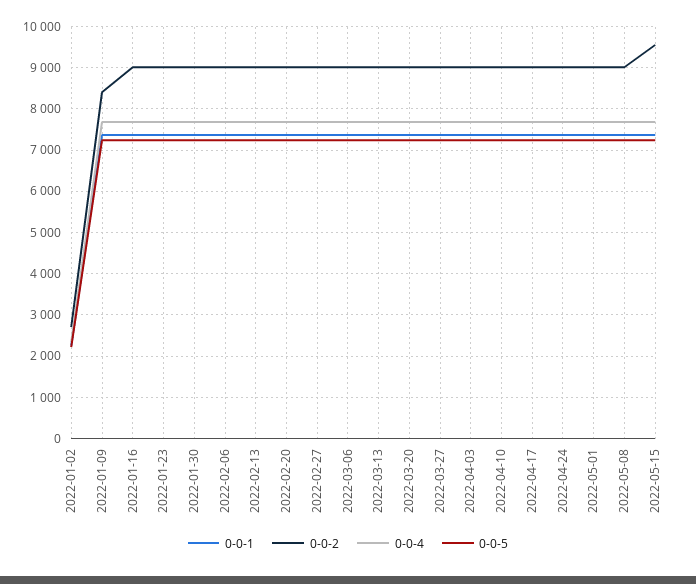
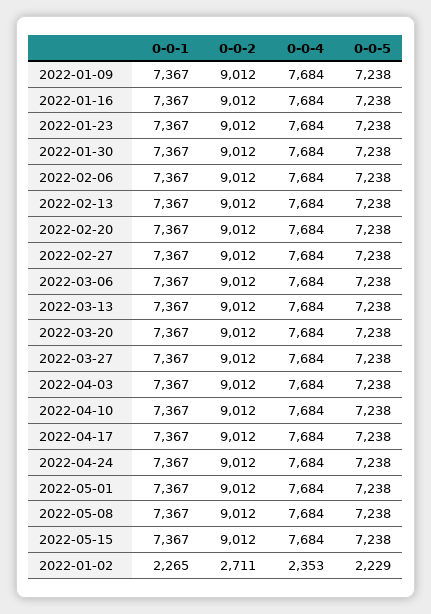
  {
    "0-0-1": {
      "2022-01-02": 2265,
      "2022-01-09": 7367,
      "2022-01-16": 7367,
      "2022-01-23": 7367,
      "2022-01-30": 7367,
      "2022-02-06": 7367,
      "2022-02-13": 7367,
      "2022-02-20": 7367,
      "2022-02-27": 7367,
      "2022-03-06": 7367,
      "2022-03-13": 7367,
      "2022-03-20": 7367,
      "2022-03-27": 7367,
      "2022-04-03": 7367,
      "2022-04-10": 7367,
      "2022-04-17": 7367,
      "2022-04-24": 7367,
      "2022-05-01": 7367,
      "2022-05-08": 7367,
      "2022-05-15": 7367
    },
    "0-0-2": {
      "2022-01-02": 2711,
-     "2022-01-09": 8400,
+     "2022-01-09": 9012,
      "2022-01-16": 9012,
      "2022-01-23": 9012,
      "2022-01-30": 9012,
      "2022-02-06": 9012,
      "2022-02-13": 9012,
      "2022-02-20": 9012,
      "2022-02-27": 9012,
      "2022-03-06": 9012,
      "2022-03-13": 9012,
      "2022-03-20": 9012,
      "2022-03-27": 9012,
      "2022-04-03": 9012,
      "2022-04-10": 9012,
      "2022-04-17": 9012,
      "2022-04-24": 9012,
      "2022-05-01": 9012,
      "2022-05-08": 9012,
-     "2022-05-15": 9600
+     "2022-05-15": 9012
    },
    "0-0-4": {
      "2022-01-02": 2353,
      "2022-01-09": 7684,
      "2022-01-16": 7684,
      "2022-01-23": 7684,
      "2022-01-30": 7684,
      "2022-02-06": 7684,
      "2022-02-13": 7684,
      "2022-02-20": 7684,
      "2022-02-27": 7684,
      "2022-03-06": 7684,
      "2022-03-13": 7684,
      "2022-03-20": 7684,
      "2022-03-27": 7684,
      "2022-04-03": 7684,
      "2022-04-10": 7684,
      "2022-04-17": 7684,
      "2022-04-24": 7684,
      "2022-05-01": 7684,
      "2022-05-08": 7684,
      "2022-05-15": 7684
    },
    "0-0-5": {
      "2022-01-02": 2229,
      "2022-01-09": 7238,
      "2022-01-16": 7238,
      "2022-01-23": 7238,
      "2022-01-30": 7238,
      "2022-02-06": 7238,
      "2022-02-13": 7238,
      "2022-02-20": 7238,
      "2022-02-27": 7238,
      "2022-03-06": 7238,
      "2022-03-13": 7238,
      "2022-03-20": 7238,
      "2022-03-27": 7238,
      "2022-04-03": 7238,
      "2022-04-10": 7238,
      "2022-04-17": 7238,
      "2022-04-24": 7238,
      "2022-05-01": 7238,
      "2022-05-08": 7238,
      "2022-05-15": 7238
    }
  }

